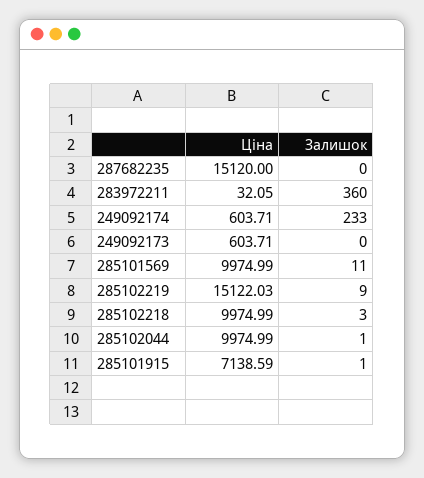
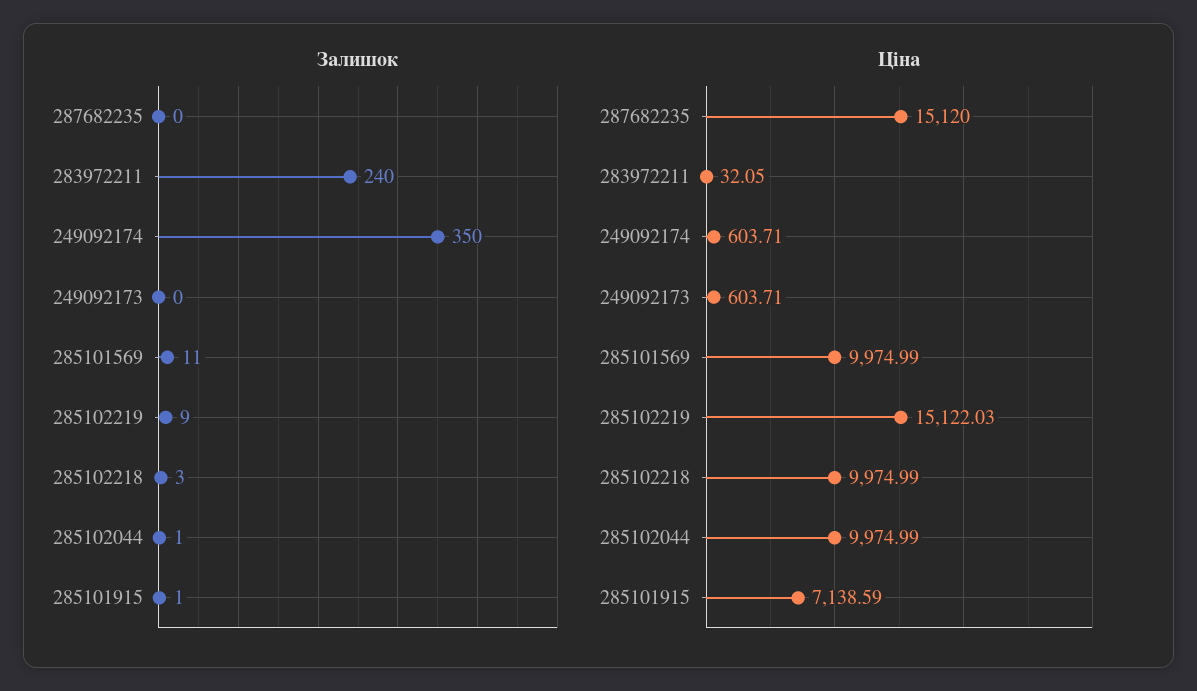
  {
    "Ціна": {
      "287682235": 15120,
      "283972211": 32.05,
      "249092174": 603.71,
      "249092173": 603.71,
      "285101569": 9974.99,
      "285102219": 15122.03,
      "285102218": 9974.99,
      "285102044": 9974.99,
      "285101915": 7138.59
    },
    "Залишок": {
      "287682235": 0,
-     "283972211": 360,
+     "283972211": 240,
-     "249092174": 233,
+     "249092174": 350,
      "249092173": 0,
      "285101569": 11,
      "285102219": 9,
      "285102218": 3,
      "285102044": 1,
      "285101915": 1
    }
  }

